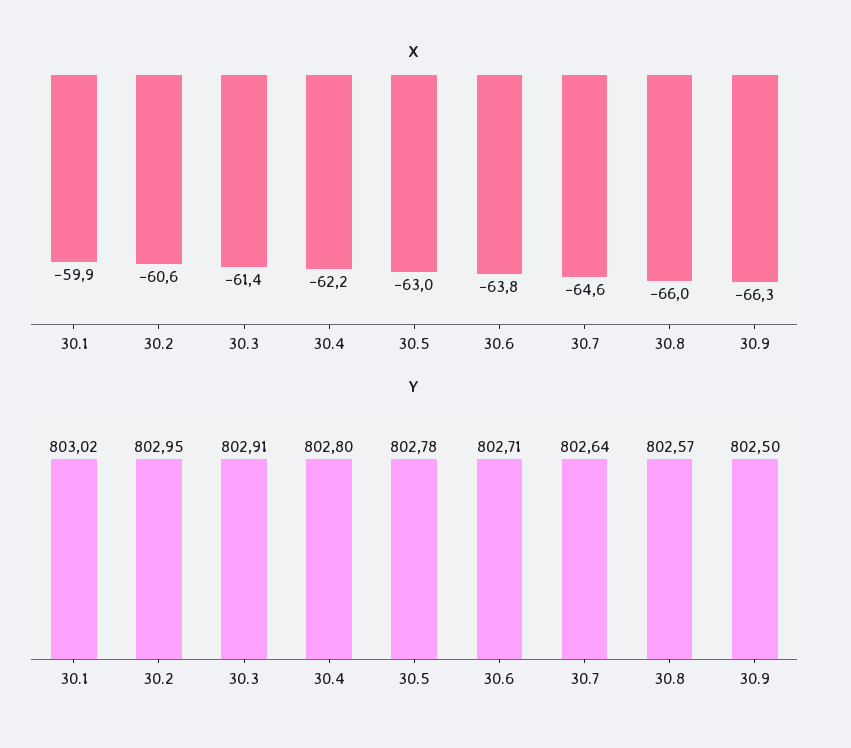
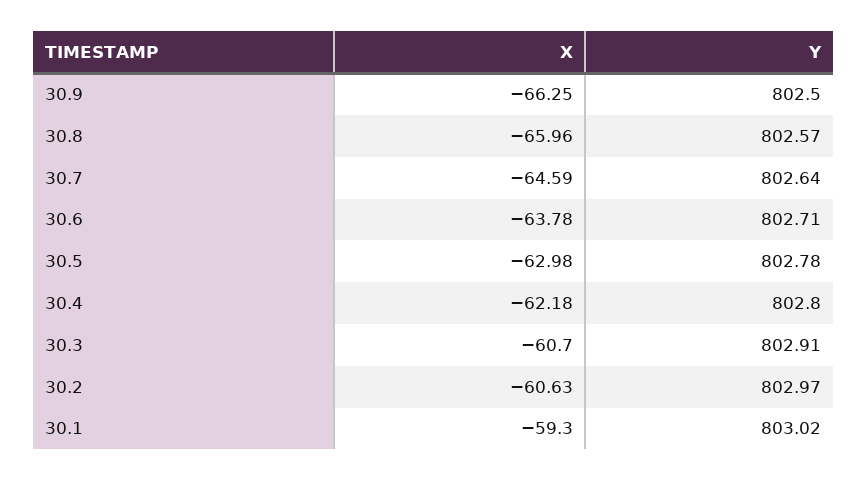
  {
    "X": {
-     "30.1": -59.9,
+     "30.1": -59.3,
      "30.2": -60.63,
-     "30.3": -61.4,
+     "30.3": -60.7,
      "30.4": -62.18,
      "30.5": -62.98,
      "30.6": -63.78,
      "30.7": -64.59,
      "30.8": -65.96,
      "30.9": -66.25
    },
    "Y": {
      "30.1": 803.02,
-     "30.2": 802.95,
+     "30.2": 802.97,
      "30.3": 802.91,
      "30.4": 802.8,
      "30.5": 802.78,
      "30.6": 802.71,
      "30.7": 802.64,
      "30.8": 802.57,
      "30.9": 802.5
    }
  }

